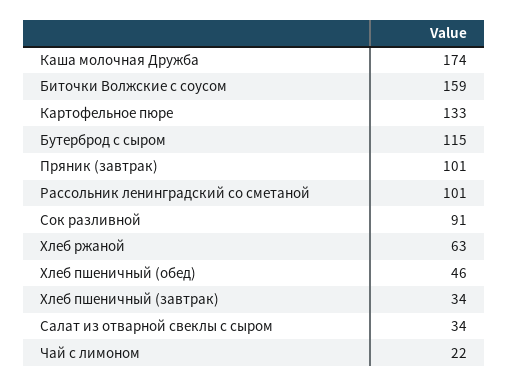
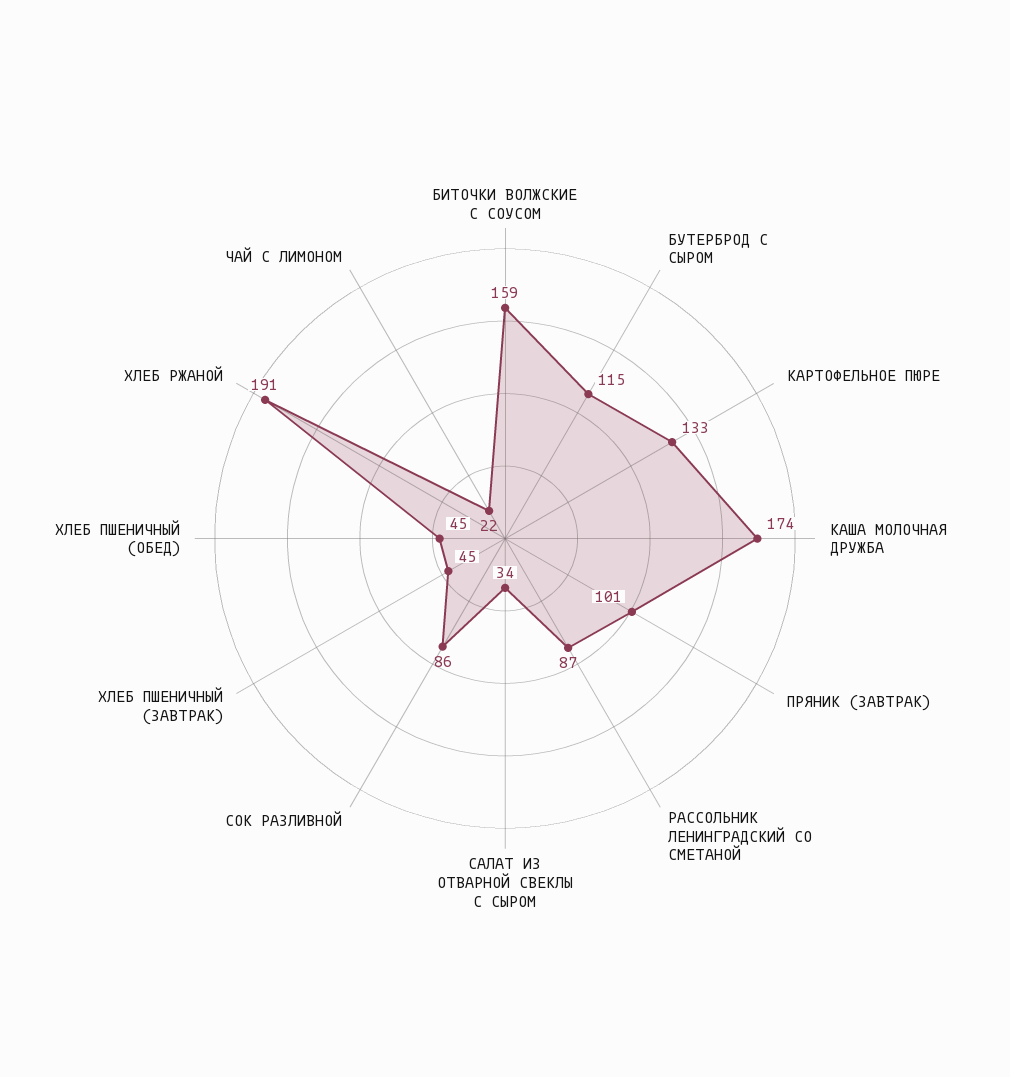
  {
    "Каша молочная Дружба": 174,
    "Биточки Волжские с соусом": 159,
    "Картофельное пюре": 133,
    "Бутерброд с сыром": 115,
    "Пряник (завтрак)": 101,
-   "Рассольник ленинградский со сметаной": 101,
+   "Рассольник ленинградский со сметаной": 87,
-   "Сок разливной": 91,
+   "Сок разливной": 86,
-   "Хлеб ржаной": 63,
+   "Хлеб ржаной": 191,
-   "Хлеб пшеничный (обед)": 46,
+   "Хлеб пшеничный (обед)": 45,
-   "Хлеб пшеничный (завтрак)": 34,
+   "Хлеб пшеничный (завтрак)": 45,
    "Салат из отварной свеклы с сыром": 34,
    "Чай с лимоном": 22
  }

